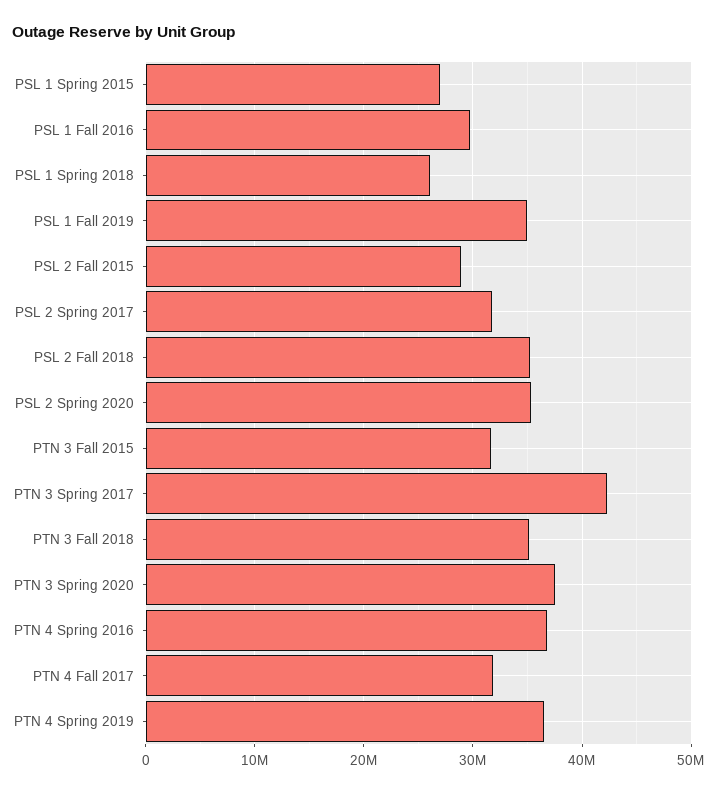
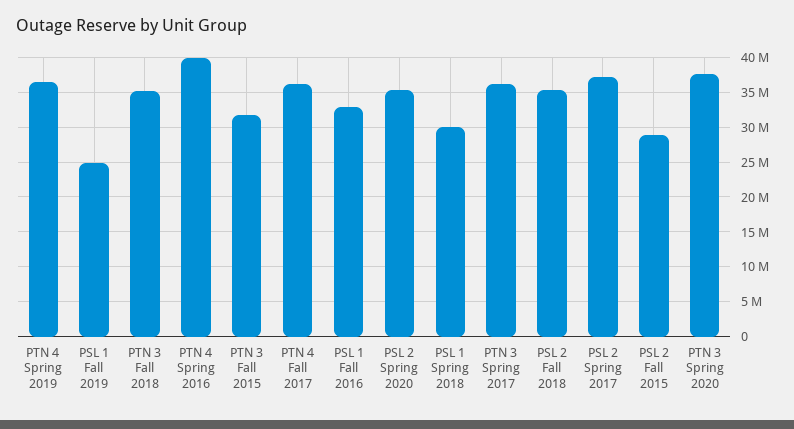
  {
-   "PSL 1 Spring 2015": 27000000,
-   "PSL 1 Fall 2016": 30000000,
+   "PSL 1 Fall 2016": 33000000,
-   "PSL 1 Spring 2018": 26000000,
+   "PSL 1 Spring 2018": 30000000,
-   "PSL 1 Fall 2019": 35000000,
+   "PSL 1 Fall 2019": 25000000,
    "PSL 2 Fall 2015": 29000000,
-   "PSL 2 Spring 2017": 32000000,
+   "PSL 2 Spring 2017": 37000000,
    "PSL 2 Fall 2018": 35000000,
    "PSL 2 Spring 2020": 35000000,
    "PTN 3 Fall 2015": 32000000,
-   "PTN 3 Spring 2017": 42000000,
+   "PTN 3 Spring 2017": 36000000,
    "PTN 3 Fall 2018": 35000000,
    "PTN 3 Spring 2020": 38000000,
-   "PTN 4 Spring 2016": 37000000,
+   "PTN 4 Spring 2016": 40000000,
-   "PTN 4 Fall 2017": 32000000,
+   "PTN 4 Fall 2017": 36000000,
    "PTN 4 Spring 2019": 36000000
  }

